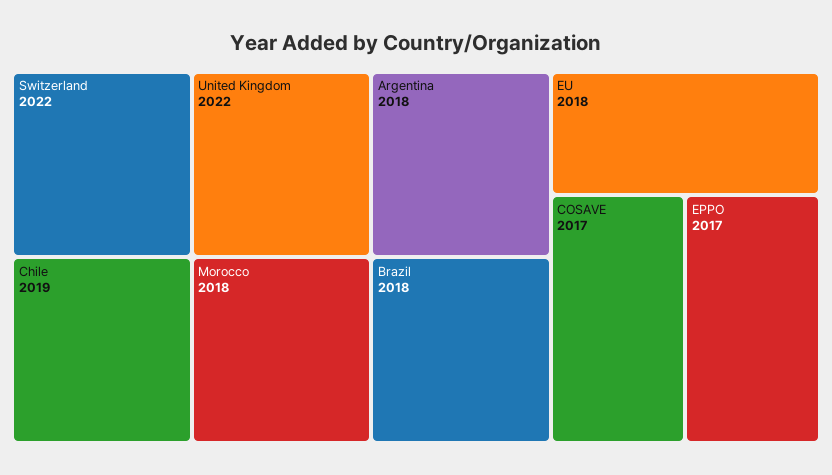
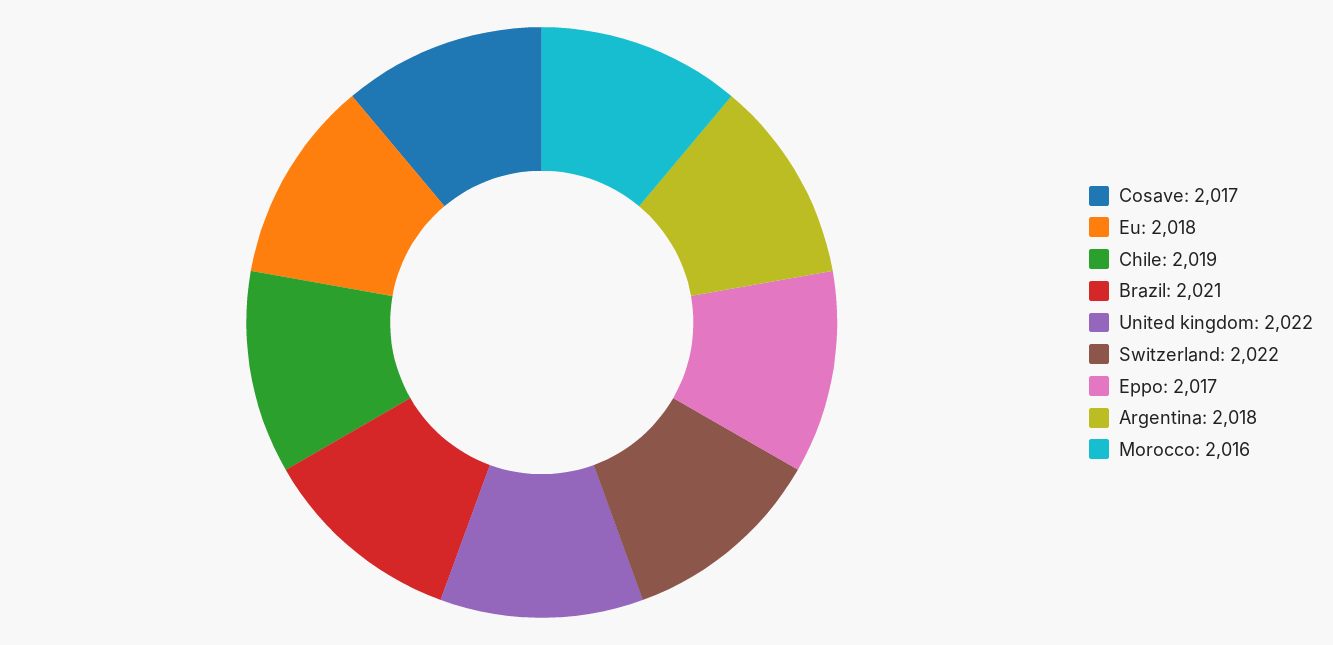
  {
    "Switzerland": 2022,
    "United Kingdom": 2022,
    "Chile": 2019,
-   "Morocco": 2018,
+   "Morocco": 2016,
    "Argentina": 2018,
-   "Brazil": 2018,
+   "Brazil": 2021,
    "EU": 2018,
    "COSAVE": 2017,
    "EPPO": 2017
  }

